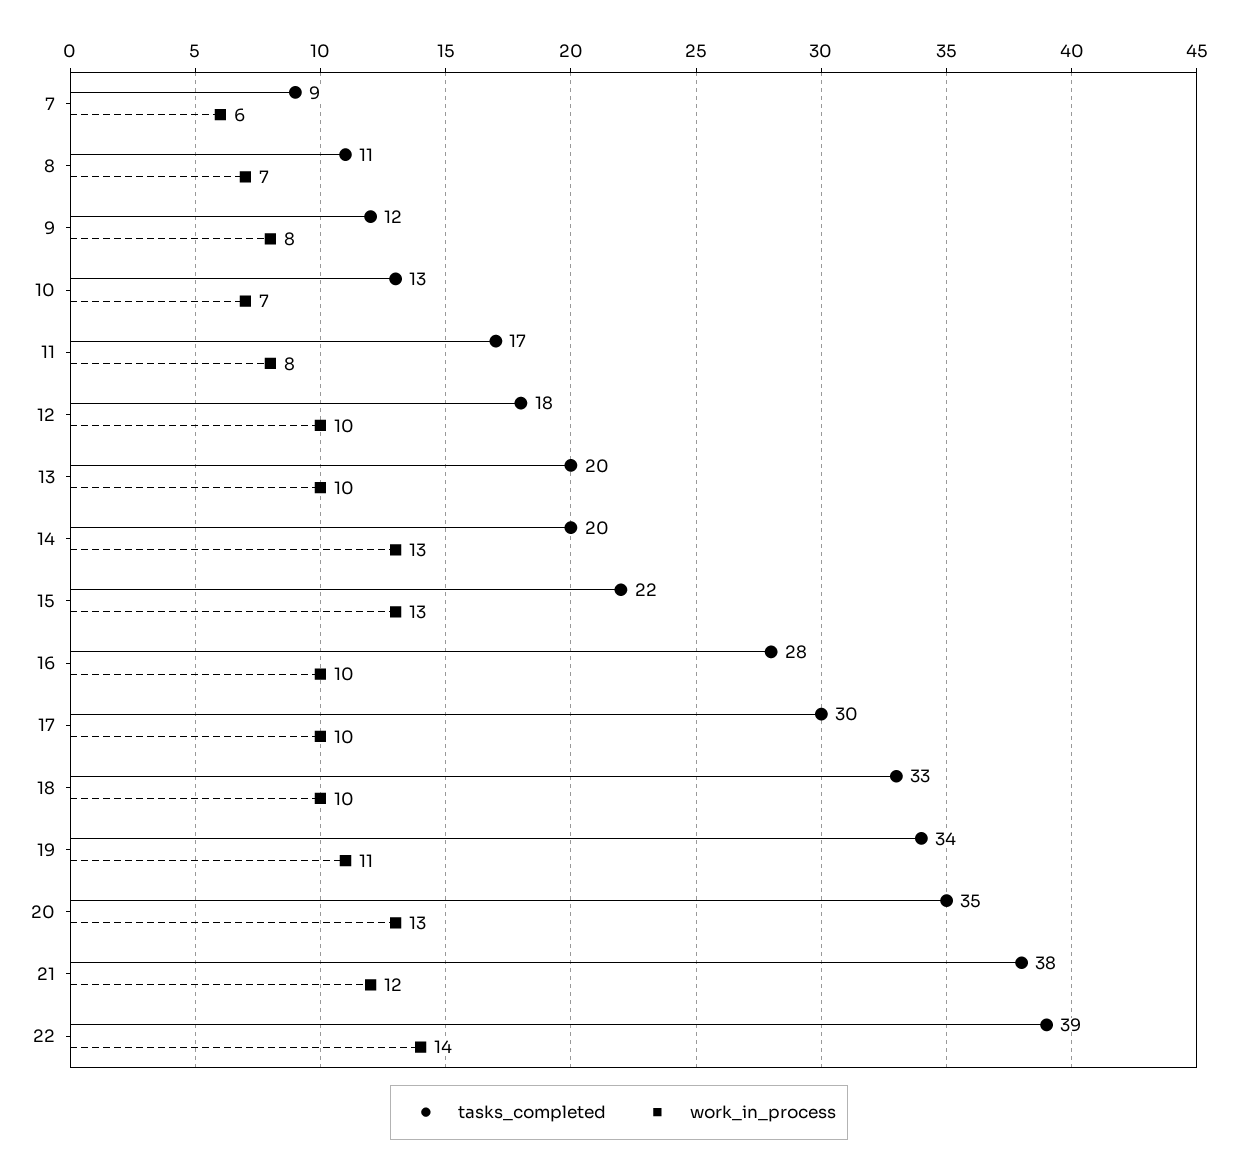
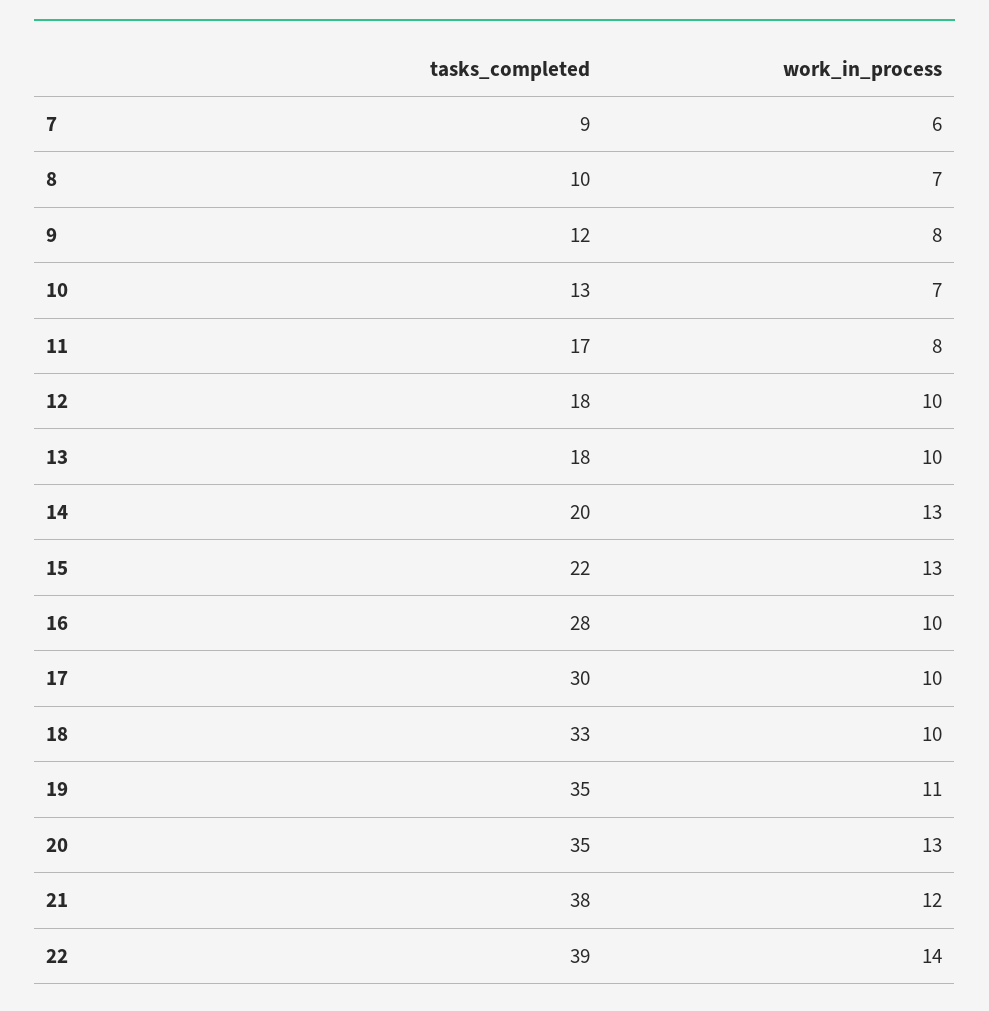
  {
    "tasks_completed": {
      "7": 9,
-     "8": 11,
+     "8": 10,
      "9": 12,
      "10": 13,
      "11": 17,
      "12": 18,
-     "13": 20,
+     "13": 18,
      "14": 20,
      "15": 22,
      "16": 28,
      "17": 30,
      "18": 33,
-     "19": 34,
+     "19": 35,
      "20": 35,
      "21": 38,
      "22": 39
    },
    "work_in_process": {
      "7": 6,
      "8": 7,
      "9": 8,
      "10": 7,
      "11": 8,
      "12": 10,
      "13": 10,
      "14": 13,
      "15": 13,
      "16": 10,
      "17": 10,
      "18": 10,
      "19": 11,
      "20": 13,
      "21": 12,
      "22": 14
    }
  }

